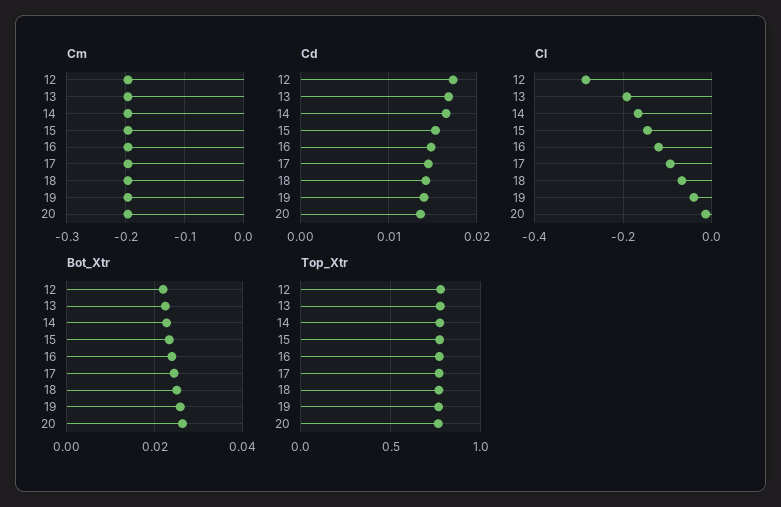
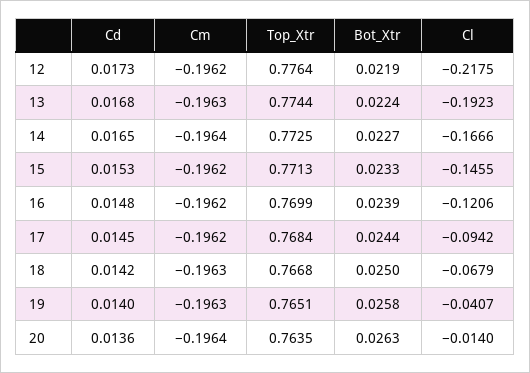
  {
    "Cm": {
      "12": -0.1962,
      "13": -0.1963,
      "14": -0.1964,
      "15": -0.1962,
      "16": -0.1962,
      "17": -0.1962,
      "18": -0.1963,
      "19": -0.1963,
      "20": -0.1964
    },
    "Cd": {
      "12": 0.0173,
      "13": 0.0168,
      "14": 0.0165,
      "15": 0.0153,
      "16": 0.0148,
      "17": 0.0145,
      "18": 0.0142,
      "19": 0.014,
      "20": 0.0136
    },
    "Cl": {
-     "12": -0.28,
+     "12": -0.2175,
      "13": -0.1923,
      "14": -0.1666,
      "15": -0.1455,
      "16": -0.1206,
      "17": -0.0942,
      "18": -0.0679,
      "19": -0.0407,
      "20": -0.014
    },
    "Bot_Xtr": {
      "12": 0.0219,
      "13": 0.0224,
      "14": 0.0227,
      "15": 0.0233,
      "16": 0.0239,
      "17": 0.0244,
      "18": 0.025,
      "19": 0.0258,
      "20": 0.0263
    },
    "Top_Xtr": {
      "12": 0.7764,
      "13": 0.7744,
      "14": 0.7725,
      "15": 0.7713,
      "16": 0.7699,
      "17": 0.7684,
      "18": 0.7668,
      "19": 0.7651,
      "20": 0.7635
    }
  }

